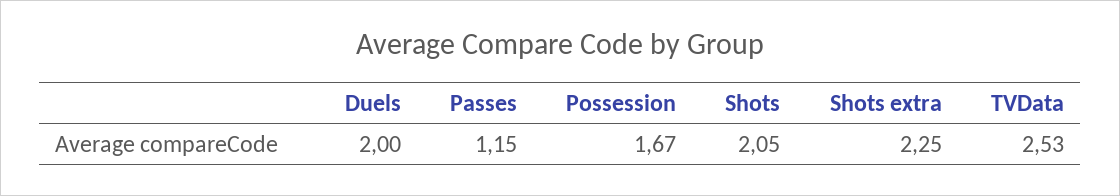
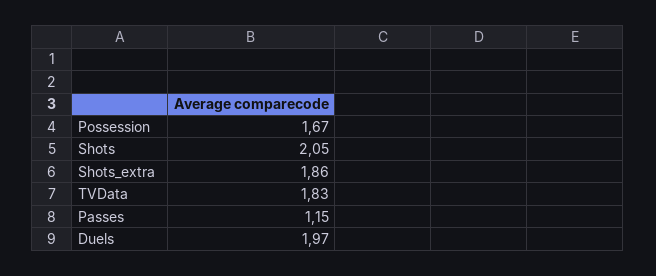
  {
-   "Duels": 2,
+   "Duels": 1.97,
    "Passes": 1.15,
    "Possession": 1.67,
    "Shots": 2.05,
-   "Shots extra": 2.25,
+   "Shots extra": 1.86,
-   "TVData": 2.53
+   "TVData": 1.83
  }

